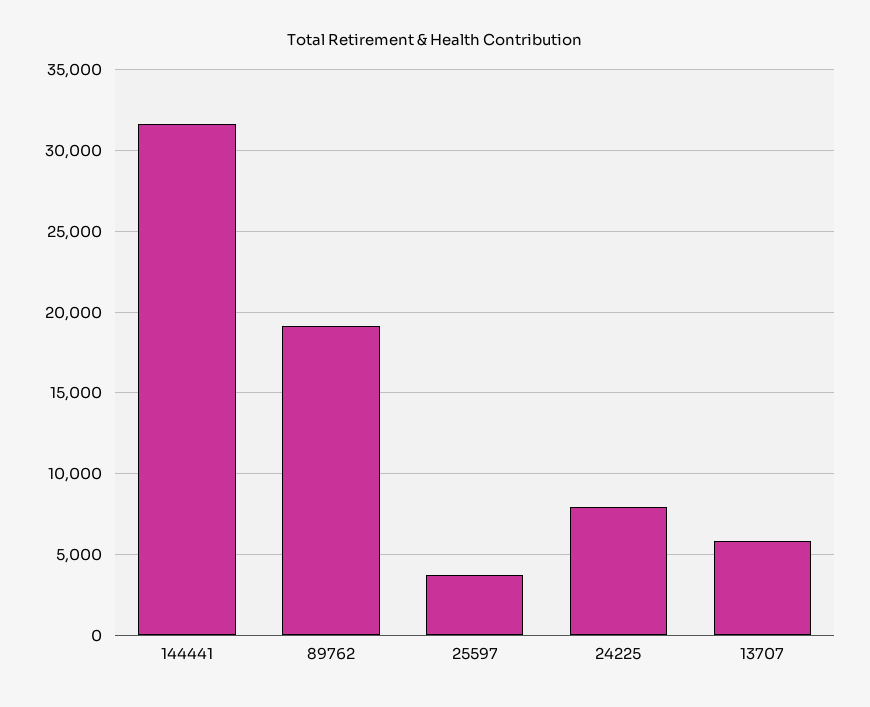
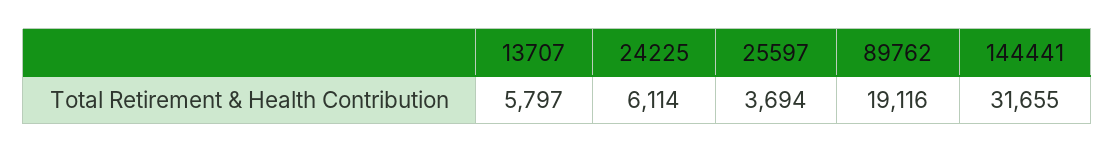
  {
    "144441": 31655,
    "89762": 19116,
    "25597": 3694,
-   "24225": 8000,
+   "24225": 6114,
    "13707": 5797
  }

